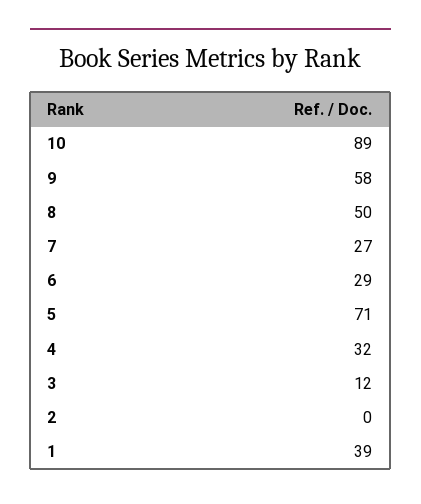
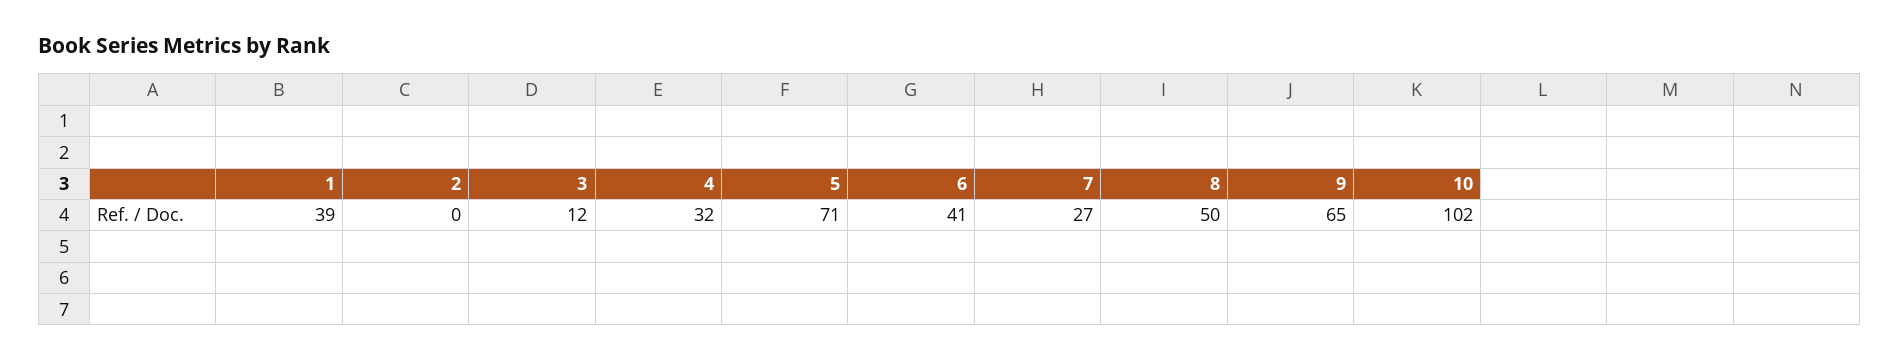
  {
-   "10": 89,
+   "10": 102,
-   "9": 58,
+   "9": 65,
    "8": 50,
    "7": 27,
-   "6": 29,
+   "6": 41,
    "5": 71,
    "4": 32,
    "3": 12,
    "2": 0,
    "1": 39
  }

